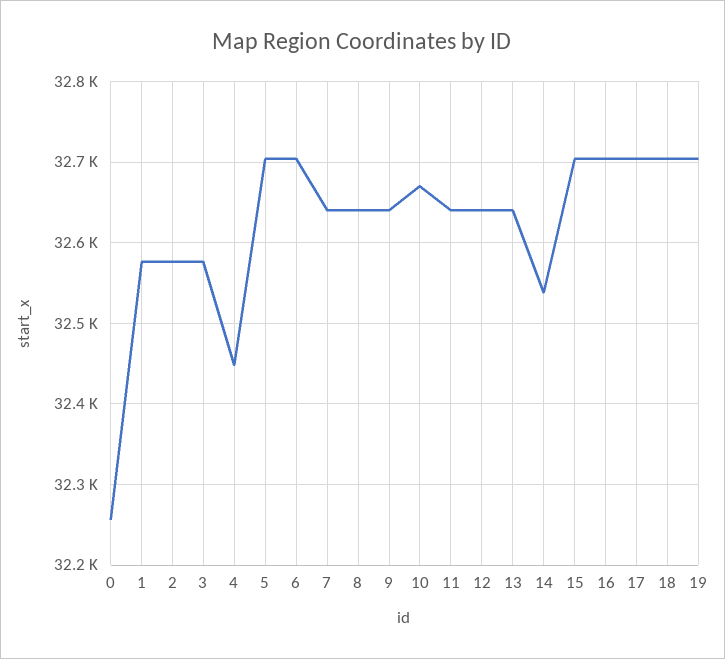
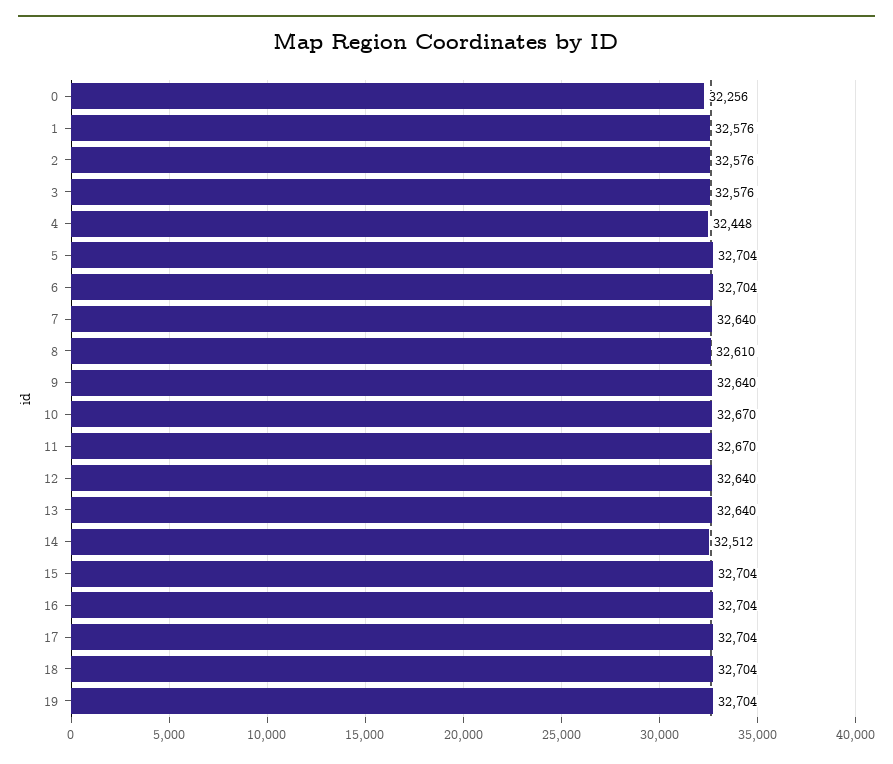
  {
    "0": 32256,
    "1": 32576,
    "2": 32576,
    "3": 32576,
    "4": 32448,
    "5": 32704,
    "6": 32704,
    "7": 32640,
-   "8": 32640,
+   "8": 32610,
    "9": 32640,
    "10": 32670,
-   "11": 32640,
+   "11": 32670,
    "12": 32640,
    "13": 32640,
-   "14": 32540,
+   "14": 32512,
    "15": 32704,
    "16": 32704,
    "17": 32704,
    "18": 32704,
    "19": 32704
  }

